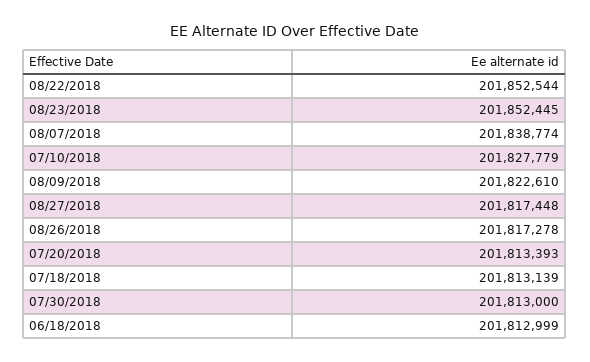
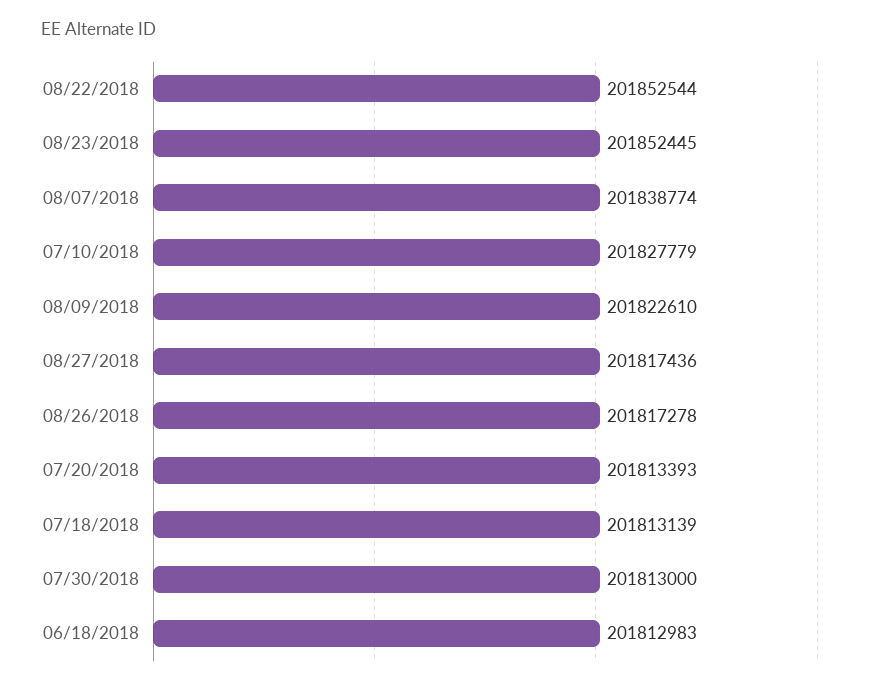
  {
    "08/22/2018": 201852544,
    "08/23/2018": 201852445,
    "08/07/2018": 201838774,
    "07/10/2018": 201827779,
    "08/09/2018": 201822610,
-   "08/27/2018": 201817448,
+   "08/27/2018": 201817436,
    "08/26/2018": 201817278,
    "07/20/2018": 201813393,
    "07/18/2018": 201813139,
    "07/30/2018": 201813000,
-   "06/18/2018": 201812999
+   "06/18/2018": 201812983
  }

